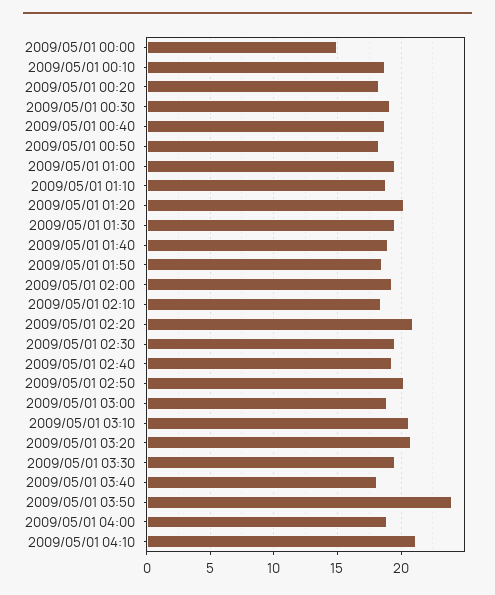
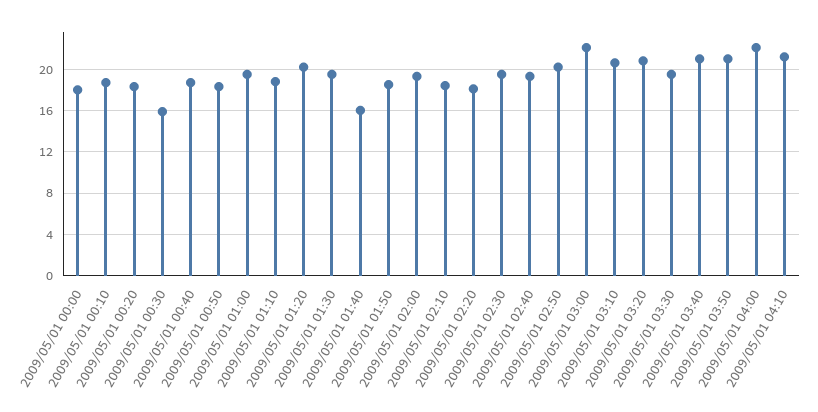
  {
-   "2009/05/01 00:00": 15,
+   "2009/05/01 00:00": 18,
    "2009/05/01 00:10": 18.5,
    "2009/05/01 00:20": 18.5,
-   "2009/05/01 00:30": 19,
+   "2009/05/01 00:30": 16,
    "2009/05/01 00:40": 18.5,
    "2009/05/01 00:50": 18.5,
    "2009/05/01 01:00": 19.5,
    "2009/05/01 01:10": 19,
    "2009/05/01 01:20": 20,
    "2009/05/01 01:30": 19.5,
-   "2009/05/01 01:40": 19,
+   "2009/05/01 01:40": 16,
    "2009/05/01 01:50": 18.5,
    "2009/05/01 02:00": 19.5,
    "2009/05/01 02:10": 18.5,
-   "2009/05/01 02:20": 21,
+   "2009/05/01 02:20": 18,
    "2009/05/01 02:30": 19.5,
    "2009/05/01 02:40": 19.5,
    "2009/05/01 02:50": 20,
-   "2009/05/01 03:00": 19,
+   "2009/05/01 03:00": 22,
    "2009/05/01 03:10": 20.5,
    "2009/05/01 03:20": 21,
    "2009/05/01 03:30": 19.5,
-   "2009/05/01 03:40": 18,
+   "2009/05/01 03:40": 21,
-   "2009/05/01 03:50": 24,
+   "2009/05/01 03:50": 21,
-   "2009/05/01 04:00": 19,
+   "2009/05/01 04:00": 22,
    "2009/05/01 04:10": 21
  }

